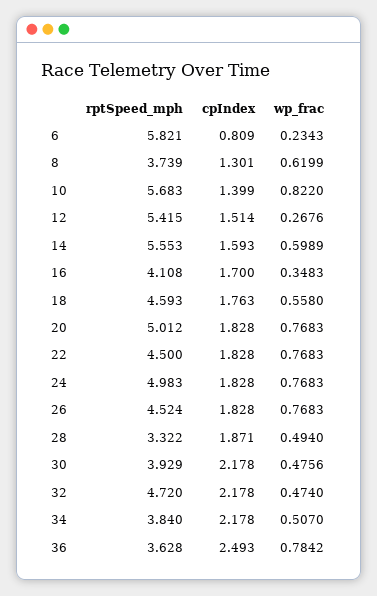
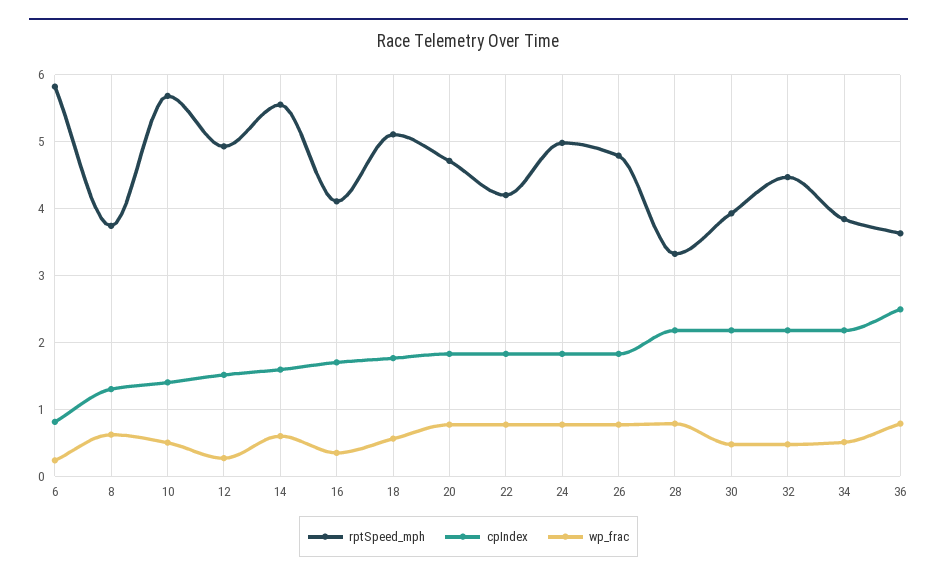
  {
    "rptSpeed_mph": {
      "6": 5.821,
      "8": 3.739,
      "10": 5.683,
-     "12": 5.415,
+     "12": 4.9,
      "14": 5.553,
      "16": 4.108,
-     "18": 4.593,
+     "18": 5.1,
-     "20": 5.012,
+     "20": 4.7,
-     "22": 4.5,
+     "22": 4.2,
      "24": 4.983,
-     "26": 4.524,
+     "26": 4.8,
      "28": 3.322,
      "30": 3.929,
-     "32": 4.72,
+     "32": 4.5,
      "34": 3.84,
      "36": 3.628
    },
    "cpIndex": {
      "6": 0.809,
      "8": 1.301,
      "10": 1.399,
      "12": 1.514,
      "14": 1.593,
      "16": 1.7,
      "18": 1.763,
      "20": 1.828,
      "22": 1.828,
      "24": 1.828,
      "26": 1.828,
-     "28": 1.871,
+     "28": 2.2,
      "30": 2.178,
      "32": 2.178,
      "34": 2.178,
      "36": 2.493
    },
    "wp_frac": {
      "6": 0.2343,
      "8": 0.6199,
-     "10": 0.822,
+     "10": 0.5,
      "12": 0.2676,
      "14": 0.5989,
      "16": 0.3483,
      "18": 0.558,
      "20": 0.7683,
      "22": 0.7683,
      "24": 0.7683,
      "26": 0.7683,
-     "28": 0.494,
+     "28": 0.8,
      "30": 0.4756,
      "32": 0.474,
      "34": 0.507,
      "36": 0.7842
    }
  }

